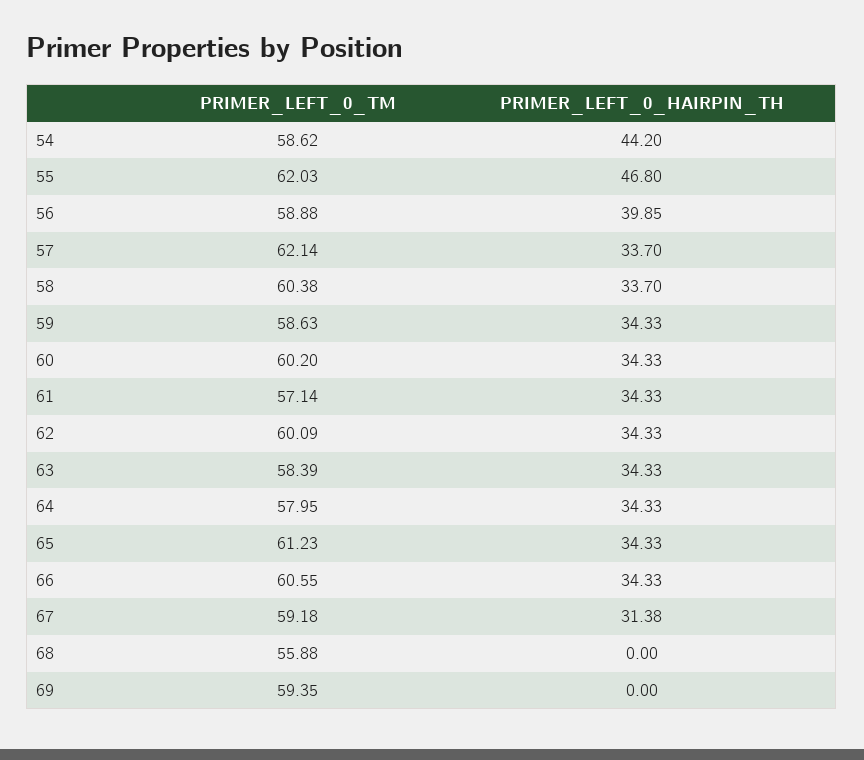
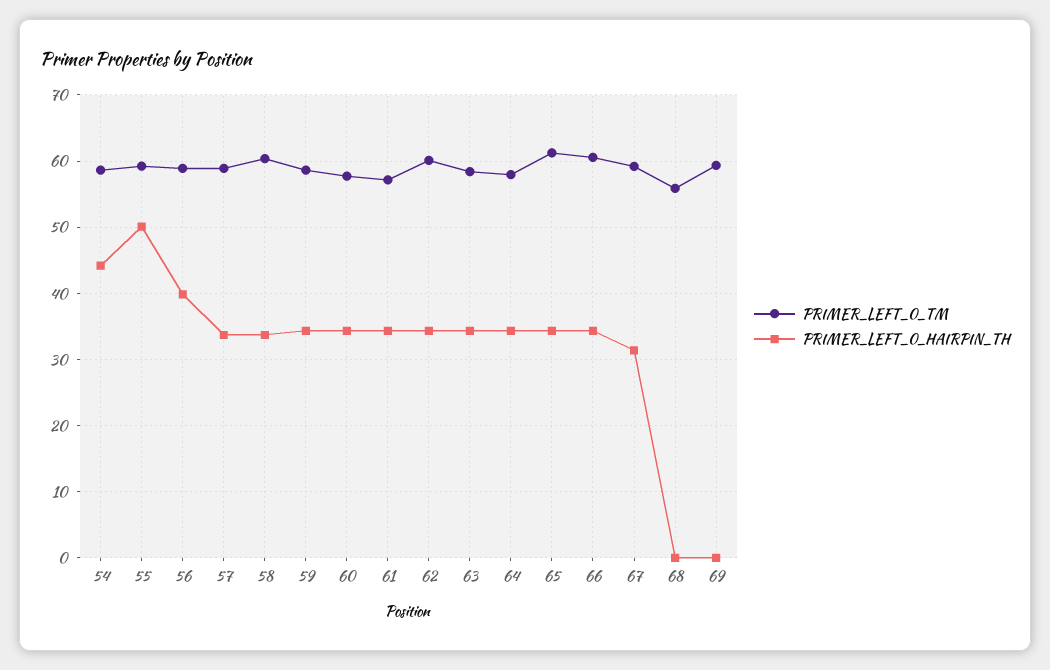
  {
    "PRIMER_LEFT_0_TM": {
      "54": 58.62,
-     "55": 62.03,
+     "55": 59,
      "56": 58.88,
-     "57": 62.14,
+     "57": 59,
      "58": 60.38,
      "59": 58.63,
-     "60": 60.2,
+     "60": 58,
      "61": 57.14,
      "62": 60.09,
      "63": 58.39,
      "64": 57.95,
      "65": 61.23,
      "66": 60.55,
      "67": 59.18,
      "68": 55.88,
      "69": 59.35
    },
    "PRIMER_LEFT_0_HAIRPIN_TH": {
      "54": 44.2,
-     "55": 46.8,
+     "55": 50,
      "56": 39.85,
      "57": 33.7,
      "58": 33.7,
      "59": 34.33,
      "60": 34.33,
      "61": 34.33,
      "62": 34.33,
      "63": 34.33,
      "64": 34.33,
      "65": 34.33,
      "66": 34.33,
      "67": 31.38,
      "68": 0,
      "69": 0
    }
  }

